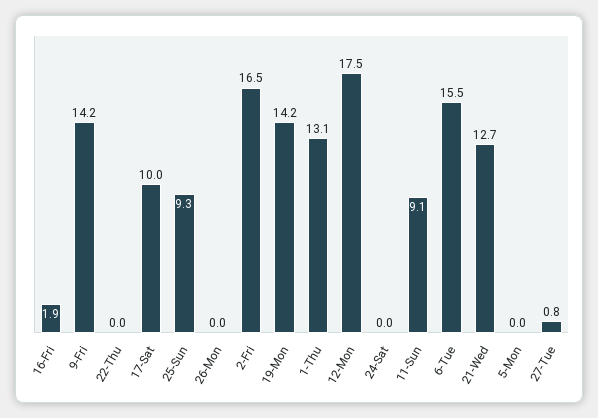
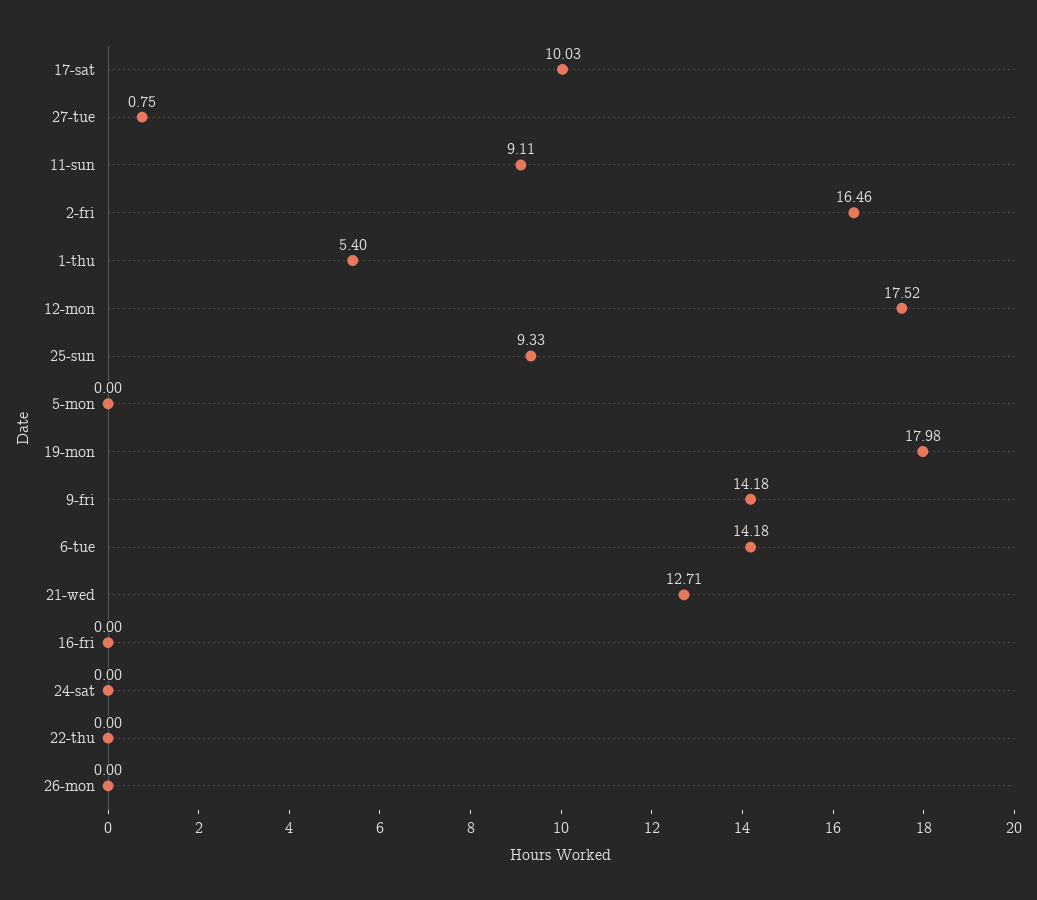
  {
-   "16-Fri": 1.9,
+   "16-Fri": 0,
    "9-Fri": 14.18,
    "22-Thu": 0,
    "17-Sat": 10.03,
    "25-Sun": 9.33,
    "26-Mon": 0,
    "2-Fri": 16.46,
-   "19-Mon": 14.2,
+   "19-Mon": 17.98,
-   "1-Thu": 13.1,
+   "1-Thu": 5.4,
    "12-Mon": 17.52,
    "24-Sat": 0,
    "11-Sun": 9.11,
-   "6-Tue": 15.5,
+   "6-Tue": 14.18,
    "21-Wed": 12.71,
    "5-Mon": 0,
    "27-Tue": 0.75
  }

